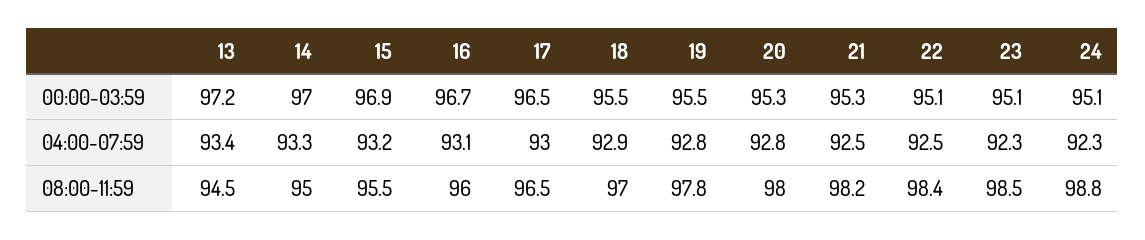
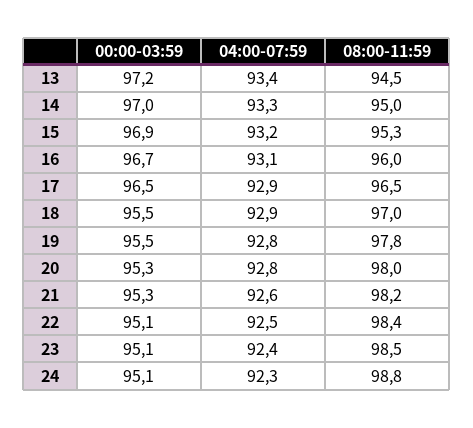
  {
    "13": {
      "00:00-03:59": 97.2,
      "04:00-07:59": 93.4,
      "08:00-11:59": 94.5
    },
    "14": {
      "00:00-03:59": 97,
      "04:00-07:59": 93.3,
      "08:00-11:59": 95
    },
    "15": {
      "00:00-03:59": 96.9,
      "04:00-07:59": 93.2,
-     "08:00-11:59": 95.5
+     "08:00-11:59": 95.3
    },
    "16": {
      "00:00-03:59": 96.7,
      "04:00-07:59": 93.1,
      "08:00-11:59": 96
    },
    "17": {
      "00:00-03:59": 96.5,
-     "04:00-07:59": 93,
+     "04:00-07:59": 92.9,
      "08:00-11:59": 96.5
    },
    "18": {
      "00:00-03:59": 95.5,
      "04:00-07:59": 92.9,
      "08:00-11:59": 97
    },
    "19": {
      "00:00-03:59": 95.5,
      "04:00-07:59": 92.8,
      "08:00-11:59": 97.8
    },
    "20": {
      "00:00-03:59": 95.3,
      "04:00-07:59": 92.8,
      "08:00-11:59": 98
    },
    "21": {
      "00:00-03:59": 95.3,
-     "04:00-07:59": 92.5,
+     "04:00-07:59": 92.6,
      "08:00-11:59": 98.2
    },
    "22": {
      "00:00-03:59": 95.1,
      "04:00-07:59": 92.5,
      "08:00-11:59": 98.4
    },
    "23": {
      "00:00-03:59": 95.1,
-     "04:00-07:59": 92.3,
+     "04:00-07:59": 92.4,
      "08:00-11:59": 98.5
    },
    "24": {
      "00:00-03:59": 95.1,
      "04:00-07:59": 92.3,
      "08:00-11:59": 98.8
    }
  }

